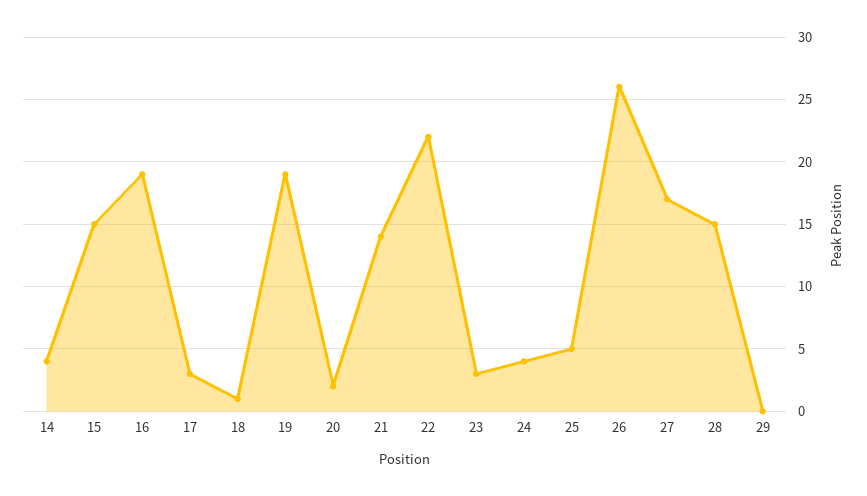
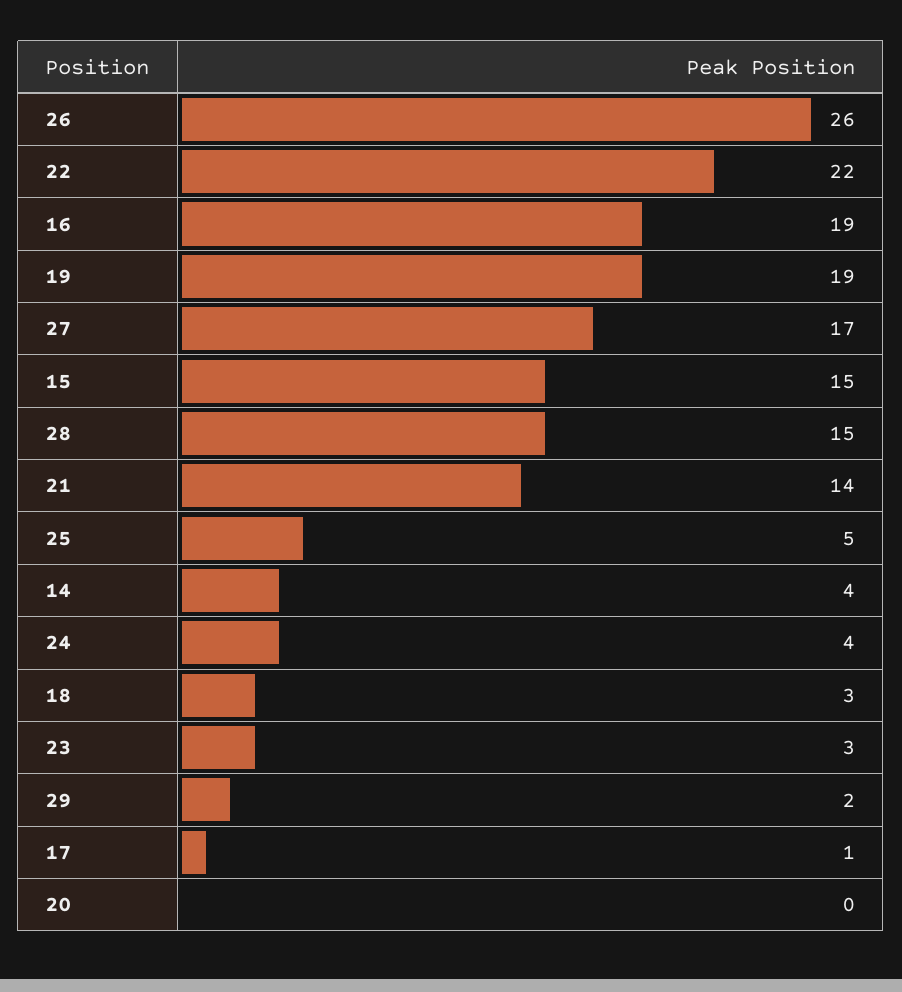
  {
    "14": 4,
    "15": 15,
    "16": 19,
-   "17": 3,
+   "17": 1,
-   "18": 1,
+   "18": 3,
    "19": 19,
-   "20": 2,
+   "20": 0,
    "21": 14,
    "22": 22,
    "23": 3,
    "24": 4,
    "25": 5,
    "26": 26,
    "27": 17,
    "28": 15,
-   "29": 0
+   "29": 2
  }

